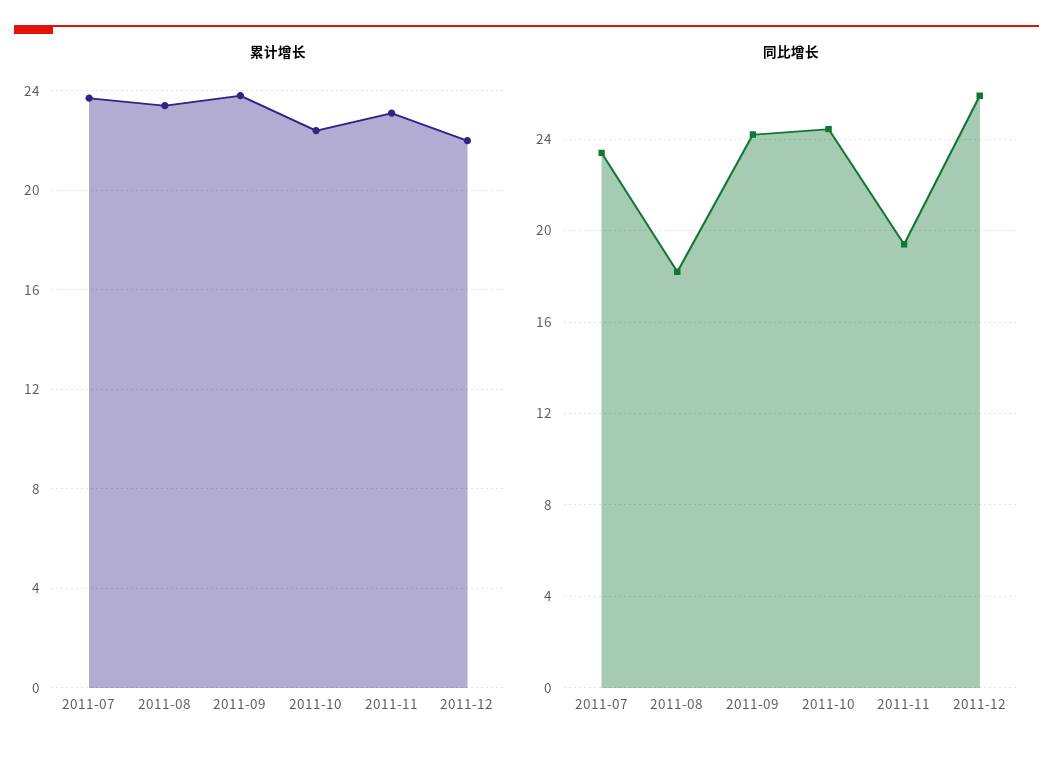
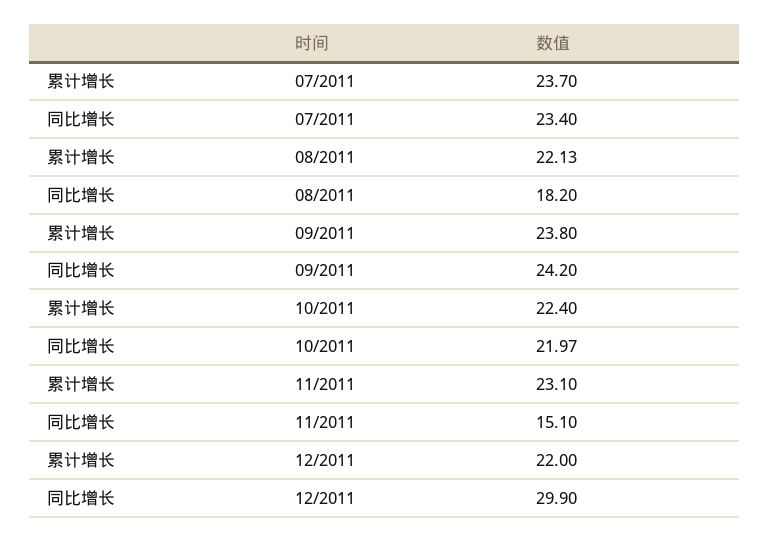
  {
    "累计增长": {
      "2011-07": 23.7,
-     "2011-08": 23.5,
+     "2011-08": 22.13,
      "2011-09": 23.8,
      "2011-10": 22.4,
      "2011-11": 23.1,
      "2011-12": 22
    },
    "同比增长": {
      "2011-07": 23.4,
      "2011-08": 18.2,
      "2011-09": 24.2,
-     "2011-10": 24.5,
+     "2011-10": 21.97,
-     "2011-11": 19.5,
+     "2011-11": 15.1,
-     "2011-12": 26
+     "2011-12": 29.9
    }
  }

